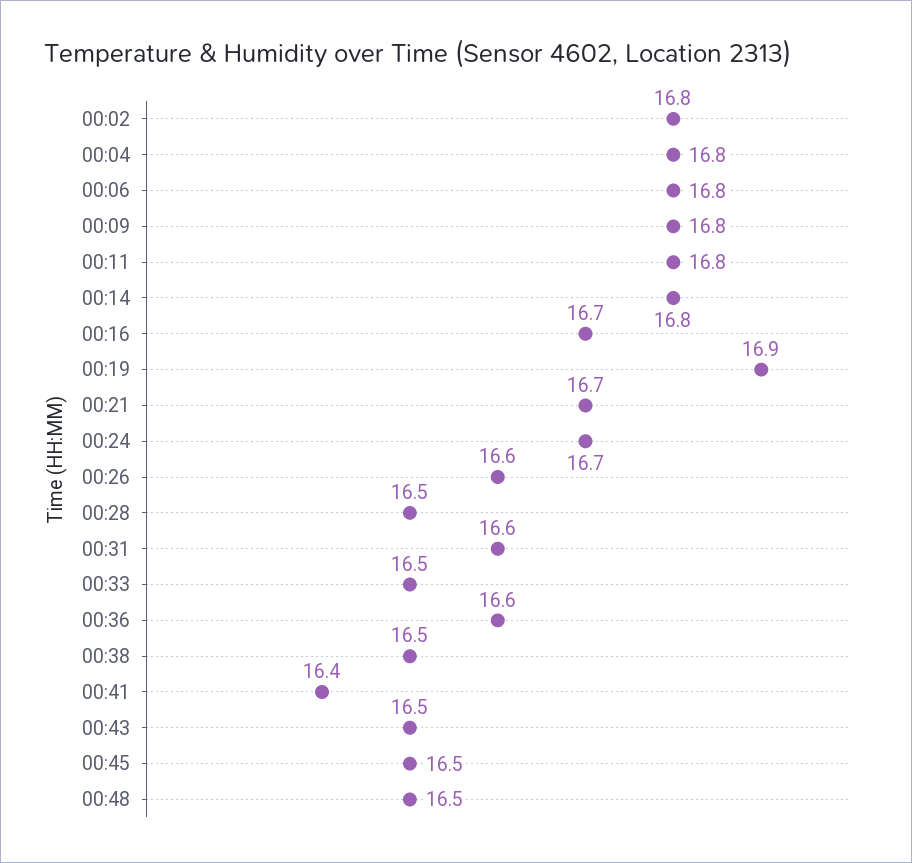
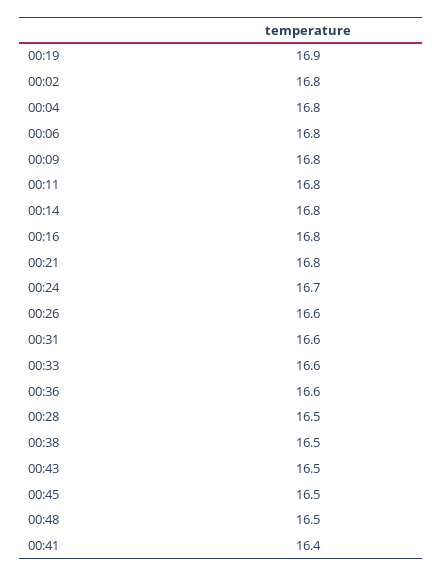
  {
    "00:02": 16.8,
    "00:04": 16.8,
    "00:06": 16.8,
    "00:09": 16.8,
    "00:11": 16.8,
    "00:14": 16.8,
-   "00:16": 16.7,
+   "00:16": 16.8,
    "00:19": 16.9,
-   "00:21": 16.7,
+   "00:21": 16.8,
    "00:24": 16.7,
    "00:26": 16.6,
    "00:28": 16.5,
    "00:31": 16.6,
-   "00:33": 16.5,
+   "00:33": 16.6,
    "00:36": 16.6,
    "00:38": 16.5,
    "00:41": 16.4,
    "00:43": 16.5,
    "00:45": 16.5,
    "00:48": 16.5
  }

